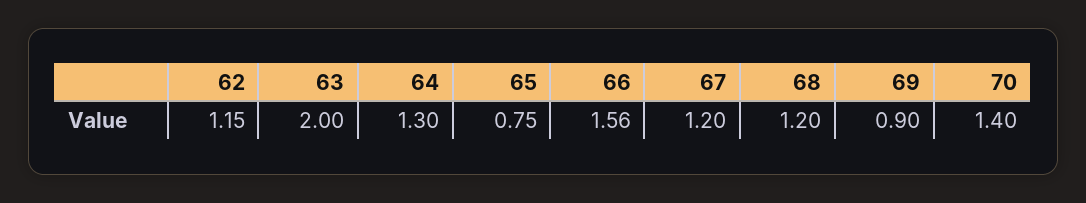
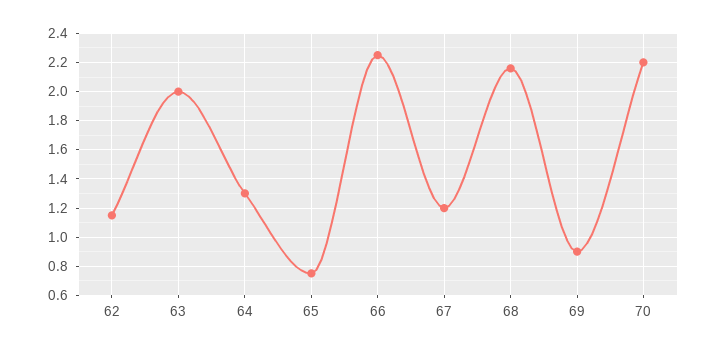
  {
    "62": 1.15,
    "63": 2,
    "64": 1.3,
    "65": 0.75,
-   "66": 1.56,
+   "66": 2.25,
    "67": 1.2,
-   "68": 1.2,
+   "68": 2.15,
    "69": 0.9,
-   "70": 1.4
+   "70": 2.2
  }

